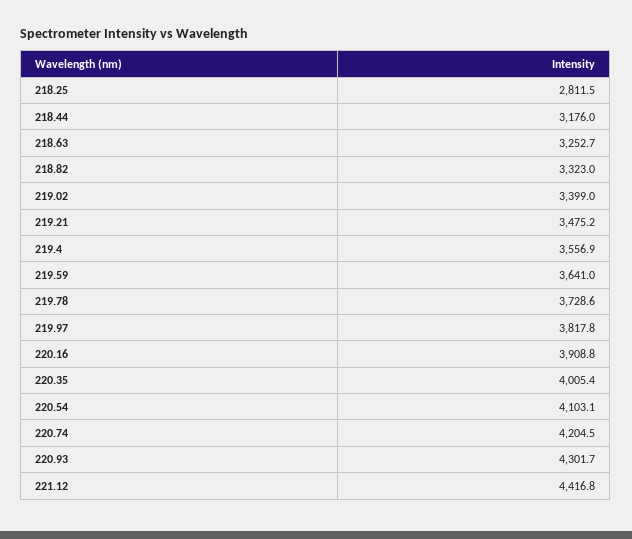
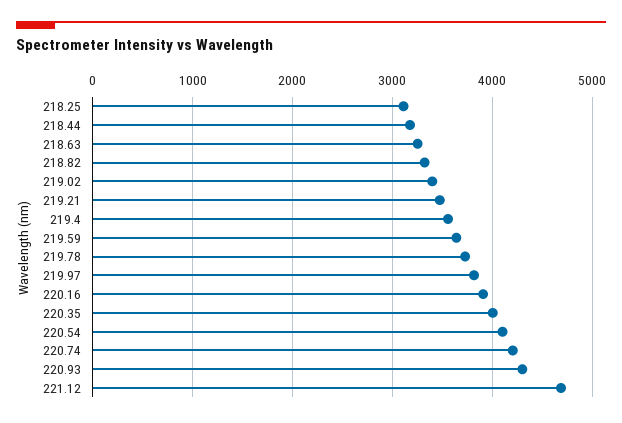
  {
-   "218.25": 2811.5,
+   "218.25": 3100,
    "218.44": 3176,
    "218.63": 3252.7,
    "218.82": 3323,
    "219.02": 3399,
    "219.21": 3475.2,
    "219.4": 3556.9,
    "219.59": 3641,
    "219.78": 3728.6,
    "219.97": 3817.8,
    "220.16": 3908.8,
    "220.35": 4005.4,
    "220.54": 4103.1,
    "220.74": 4204.5,
    "220.93": 4301.7,
-   "221.12": 4416.8
+   "221.12": 4700
  }

